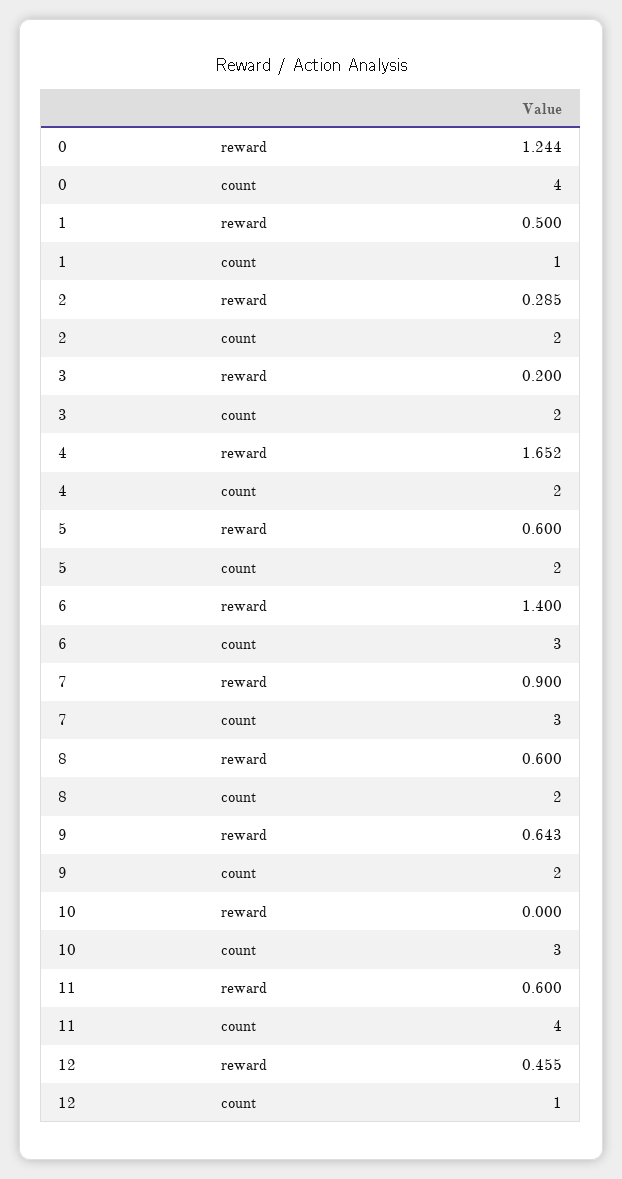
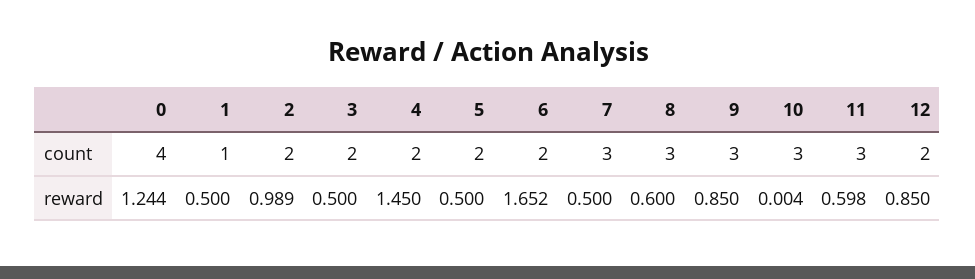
  {
    "0": {
      "reward": 1.244,
      "count": 4
    },
    "1": {
      "reward": 0.5,
      "count": 1
    },
    "2": {
-     "reward": 0.285,
+     "reward": 0.989,
      "count": 2
    },
    "3": {
-     "reward": 0.2,
+     "reward": 0.5,
      "count": 2
    },
    "4": {
-     "reward": 1.652,
+     "reward": 1.45,
      "count": 2
    },
    "5": {
-     "reward": 0.6,
+     "reward": 0.5,
      "count": 2
    },
    "6": {
-     "reward": 1.4,
+     "reward": 1.652,
-     "count": 3
+     "count": 2
    },
    "7": {
-     "reward": 0.9,
+     "reward": 0.5,
      "count": 3
    },
    "8": {
      "reward": 0.6,
-     "count": 2
+     "count": 3
    },
    "9": {
-     "reward": 0.643,
+     "reward": 0.85,
-     "count": 2
+     "count": 3
    },
    "10": {
-     "reward": 0,
+     "reward": 0.004,
      "count": 3
    },
    "11": {
-     "reward": 0.6,
+     "reward": 0.598,
-     "count": 4
+     "count": 3
    },
    "12": {
-     "reward": 0.455,
+     "reward": 0.85,
-     "count": 1
+     "count": 2
    }
  }

